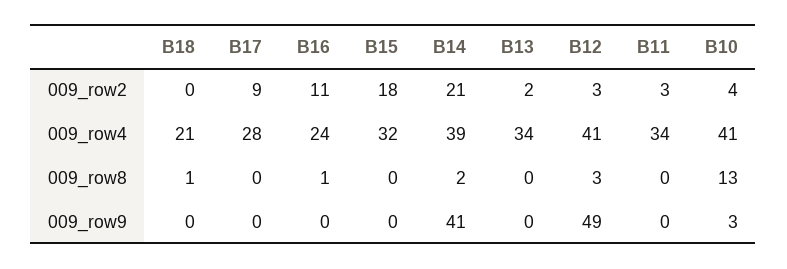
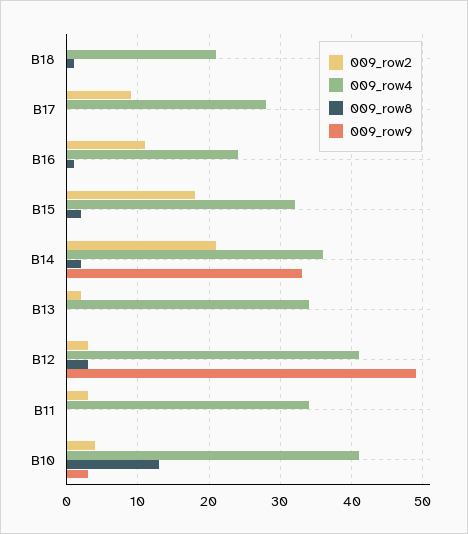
  {
    "009_row2": {
      "B18": 0,
      "B17": 9,
      "B16": 11,
      "B15": 18,
      "B14": 21,
      "B13": 2,
      "B12": 3,
      "B11": 3,
      "B10": 4
    },
    "009_row4": {
      "B18": 21,
      "B17": 28,
      "B16": 24,
      "B15": 32,
-     "B14": 39,
+     "B14": 36,
      "B13": 34,
      "B12": 41,
      "B11": 34,
      "B10": 41
    },
    "009_row8": {
      "B18": 1,
      "B17": 0,
      "B16": 1,
-     "B15": 0,
+     "B15": 2,
      "B14": 2,
      "B13": 0,
      "B12": 3,
      "B11": 0,
      "B10": 13
    },
    "009_row9": {
      "B18": 0,
      "B17": 0,
      "B16": 0,
      "B15": 0,
-     "B14": 41,
+     "B14": 33,
      "B13": 0,
      "B12": 49,
      "B11": 0,
      "B10": 3
    }
  }

